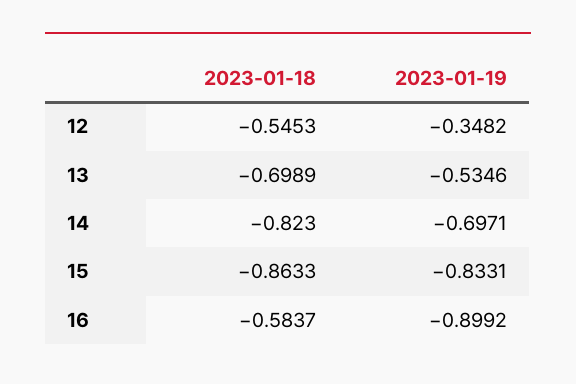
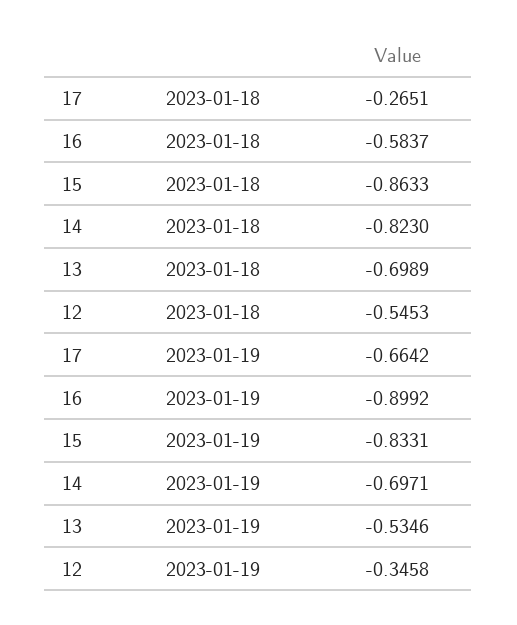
  {
    "2023-01-18": {
      "12": -0.5453,
      "13": -0.6989,
      "14": -0.823,
      "15": -0.8633,
-     "16": -0.5837
+     "16": -0.5837,
+     "17": -0.2651
    },
    "2023-01-19": {
-     "12": -0.3482,
+     "12": -0.3458,
      "13": -0.5346,
      "14": -0.6971,
      "15": -0.8331,
-     "16": -0.8992
+     "16": -0.8992,
+     "17": -0.6642
    }
  }

